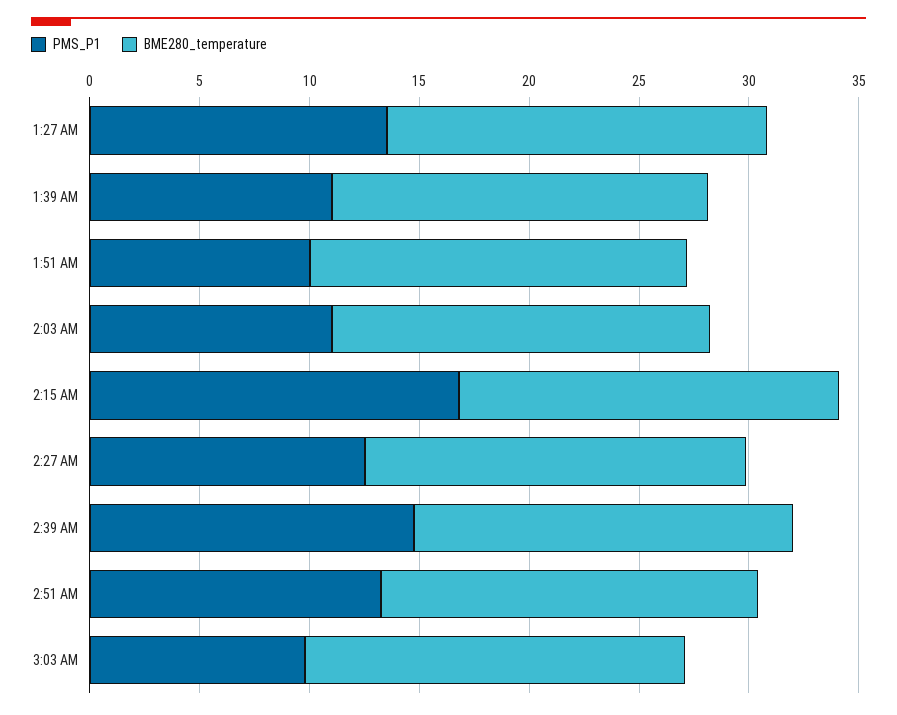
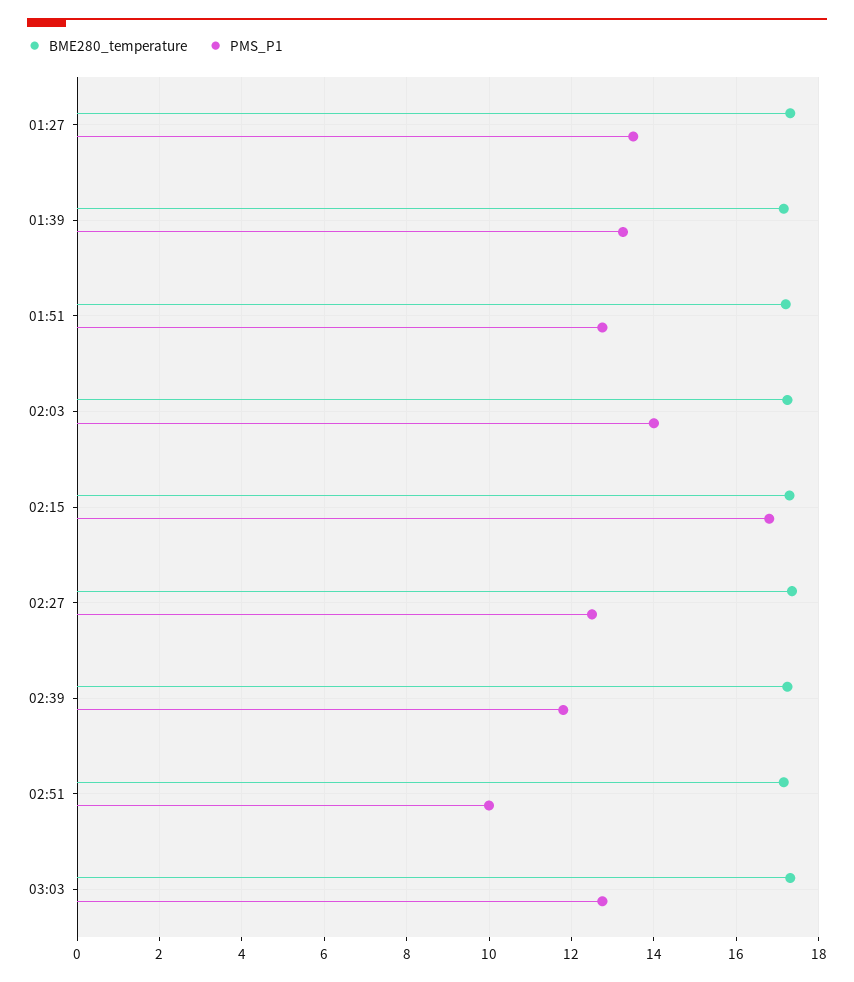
  {
    "PMS_P1": {
      "1:27 AM": 13.6,
-     "1:39 AM": 11,
+     "1:39 AM": 13.2,
-     "1:51 AM": 10,
+     "1:51 AM": 12.8,
-     "2:03 AM": 11,
+     "2:03 AM": 14,
      "2:15 AM": 16.8,
      "2:27 AM": 12.6,
-     "2:39 AM": 15,
+     "2:39 AM": 11.8,
-     "2:51 AM": 13,
+     "2:51 AM": 10,
-     "3:03 AM": 10
+     "3:03 AM": 12.8
    },
    "BME280_temperature": {
      "1:27 AM": 17.4,
      "1:39 AM": 17.2,
      "1:51 AM": 17.2,
      "2:03 AM": 17.2,
      "2:15 AM": 17.2,
      "2:27 AM": 17.4,
      "2:39 AM": 17.2,
      "2:51 AM": 17.2,
      "3:03 AM": 17.4
    }
  }

